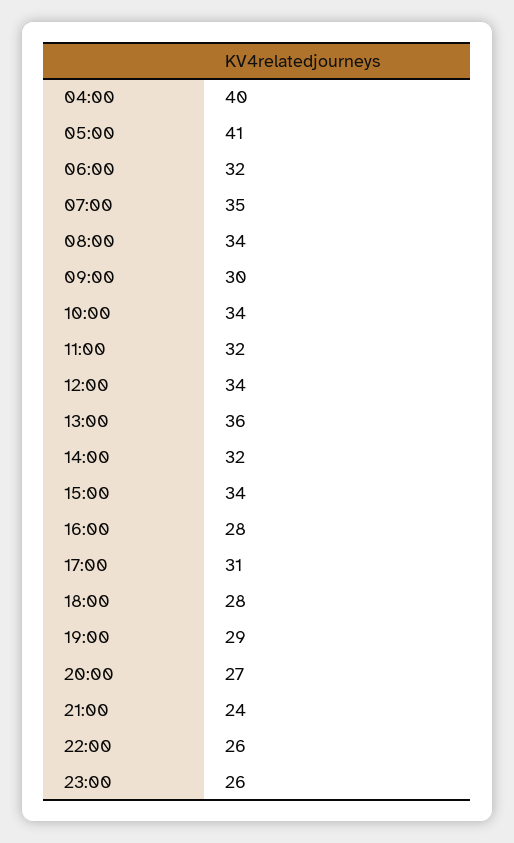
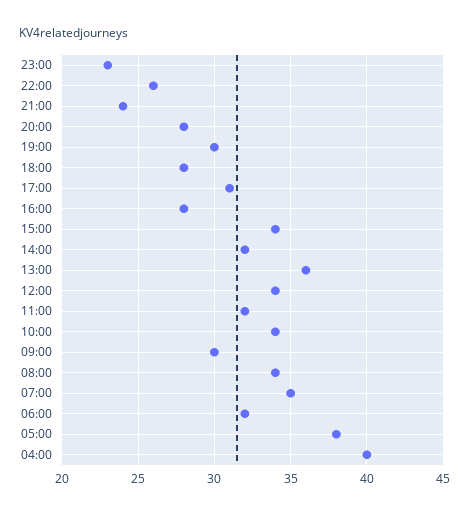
  {
    "04:00": 40,
-   "05:00": 41,
+   "05:00": 38,
    "06:00": 32,
    "07:00": 35,
    "08:00": 34,
    "09:00": 30,
    "10:00": 34,
    "11:00": 32,
    "12:00": 34,
    "13:00": 36,
    "14:00": 32,
    "15:00": 34,
    "16:00": 28,
    "17:00": 31,
    "18:00": 28,
-   "19:00": 29,
+   "19:00": 30,
-   "20:00": 27,
+   "20:00": 28,
    "21:00": 24,
    "22:00": 26,
-   "23:00": 26
+   "23:00": 23
  }

